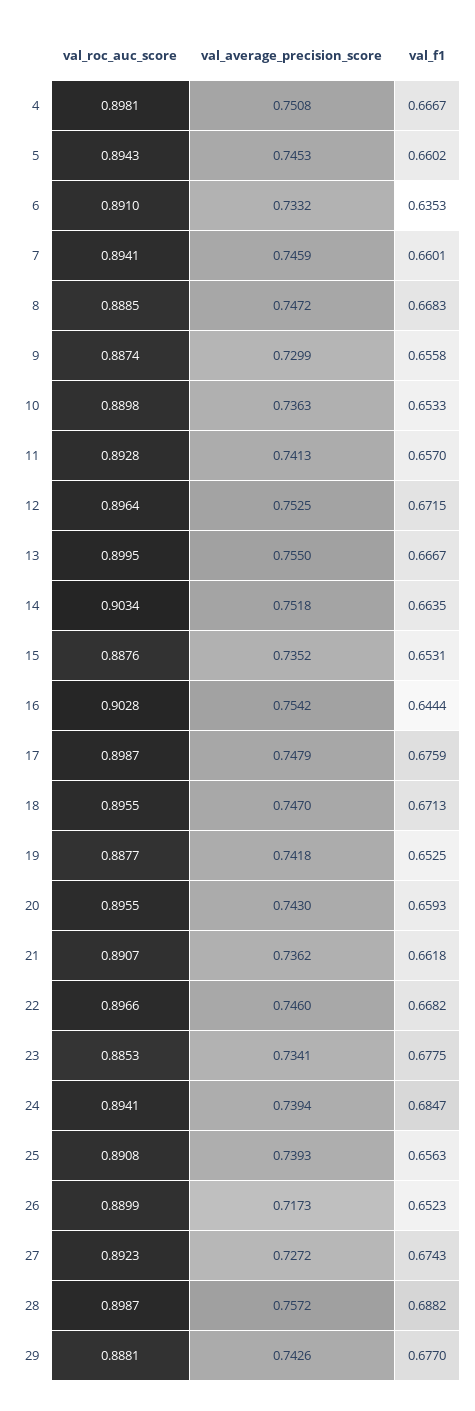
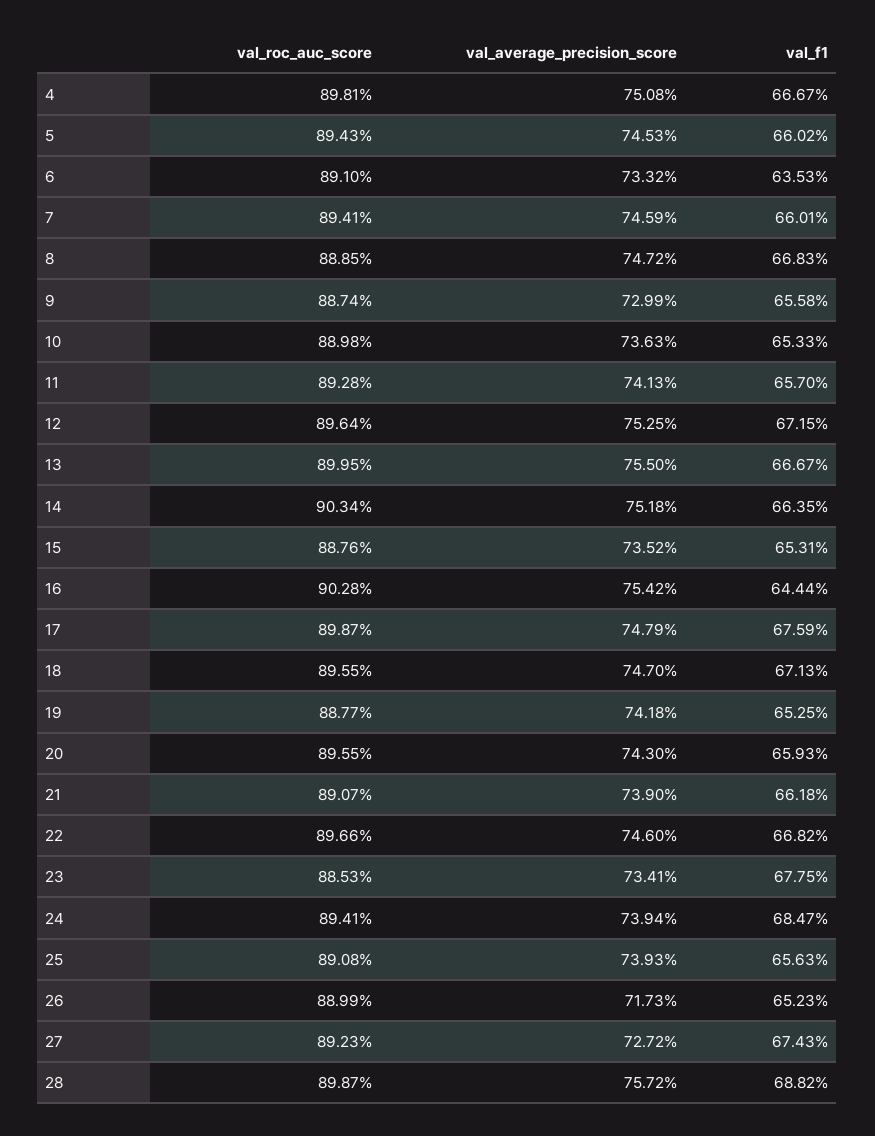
  {
    "val_roc_auc_score": {
      "4": 0.8981,
      "5": 0.8943,
      "6": 0.891,
      "7": 0.8941,
      "8": 0.8885,
      "9": 0.8874,
      "10": 0.8898,
      "11": 0.8928,
      "12": 0.8964,
      "13": 0.8995,
      "14": 0.9034,
      "15": 0.8876,
      "16": 0.9028,
      "17": 0.8987,
      "18": 0.8955,
      "19": 0.8877,
      "20": 0.8955,
      "21": 0.8907,
      "22": 0.8966,
      "23": 0.8853,
      "24": 0.8941,
      "25": 0.8908,
      "26": 0.8899,
      "27": 0.8923,
-     "28": 0.8987,
+     "28": 0.8987
-     "29": 0.8881
    },
    "val_average_precision_score": {
      "4": 0.7508,
      "5": 0.7453,
      "6": 0.7332,
      "7": 0.7459,
      "8": 0.7472,
      "9": 0.7299,
      "10": 0.7363,
      "11": 0.7413,
      "12": 0.7525,
      "13": 0.755,
      "14": 0.7518,
      "15": 0.7352,
      "16": 0.7542,
      "17": 0.7479,
      "18": 0.747,
      "19": 0.7418,
      "20": 0.743,
-     "21": 0.7362,
+     "21": 0.739,
      "22": 0.746,
      "23": 0.7341,
      "24": 0.7394,
      "25": 0.7393,
      "26": 0.7173,
      "27": 0.7272,
-     "28": 0.7572,
+     "28": 0.7572
-     "29": 0.7426
    },
    "val_f1": {
      "4": 0.6667,
      "5": 0.6602,
      "6": 0.6353,
      "7": 0.6601,
      "8": 0.6683,
      "9": 0.6558,
      "10": 0.6533,
      "11": 0.657,
      "12": 0.6715,
      "13": 0.6667,
      "14": 0.6635,
      "15": 0.6531,
      "16": 0.6444,
      "17": 0.6759,
      "18": 0.6713,
      "19": 0.6525,
      "20": 0.6593,
      "21": 0.6618,
      "22": 0.6682,
      "23": 0.6775,
      "24": 0.6847,
      "25": 0.6563,
      "26": 0.6523,
      "27": 0.6743,
-     "28": 0.6882,
+     "28": 0.6882
-     "29": 0.677
    }
  }

